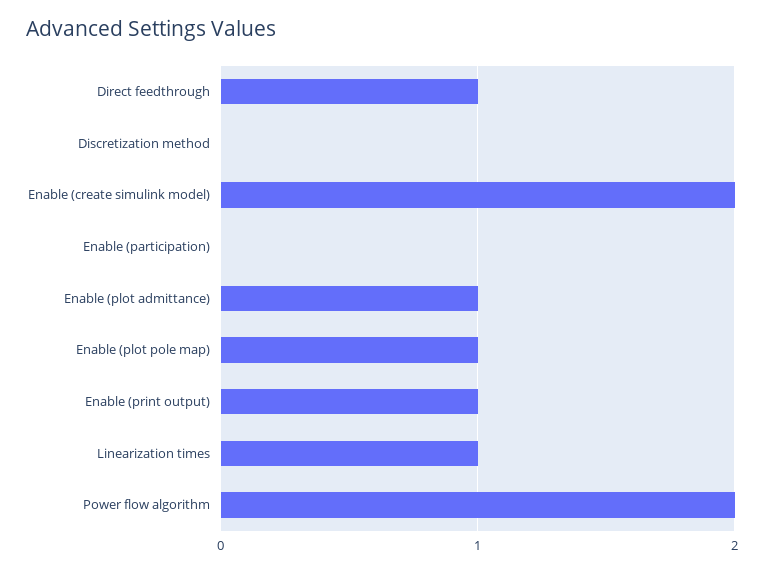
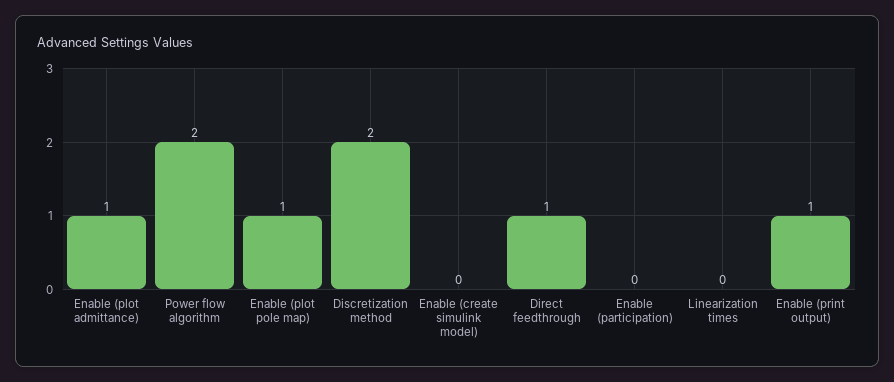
  {
    "Direct feedthrough": 1,
-   "Discretization method": 0,
+   "Discretization method": 2,
-   "Enable (create simulink model)": 2,
+   "Enable (create simulink model)": 0,
    "Enable (participation)": 0,
    "Enable (plot admittance)": 1,
    "Enable (plot pole map)": 1,
    "Enable (print output)": 1,
-   "Linearization times": 1,
+   "Linearization times": 0,
    "Power flow algorithm": 2
  }

